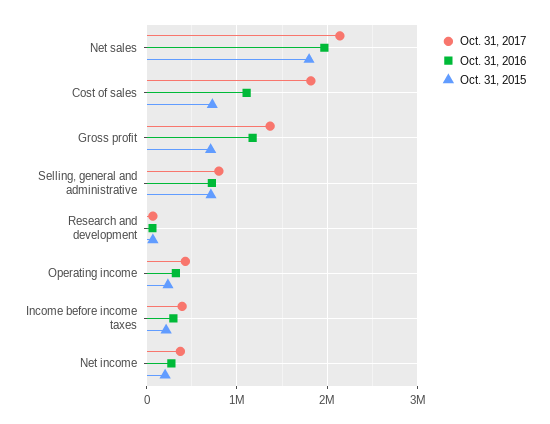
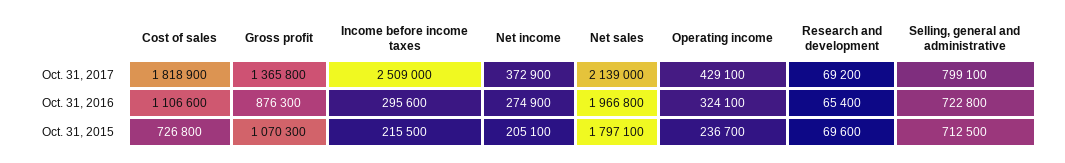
  {
    "Oct. 31, 2017": {
      "Net sales": 2139000,
      "Cost of sales": 1818900,
      "Gross profit": 1365800,
      "Selling, general and administrative": 799100,
      "Research and development": 69200,
      "Operating income": 429100,
-     "Income before income taxes": 400000,
+     "Income before income taxes": 2509000,
      "Net income": 372900
    },
    "Oct. 31, 2016": {
      "Net sales": 1966800,
      "Cost of sales": 1106600,
-     "Gross profit": 1200000,
+     "Gross profit": 876300,
      "Selling, general and administrative": 722800,
      "Research and development": 65400,
      "Operating income": 324100,
      "Income before income taxes": 295600,
      "Net income": 274900
    },
    "Oct. 31, 2015": {
      "Net sales": 1797100,
      "Cost of sales": 726800,
-     "Gross profit": 700000,
+     "Gross profit": 1070300,
      "Selling, general and administrative": 712500,
      "Research and development": 69600,
      "Operating income": 236700,
      "Income before income taxes": 215500,
      "Net income": 205100
    }
  }

